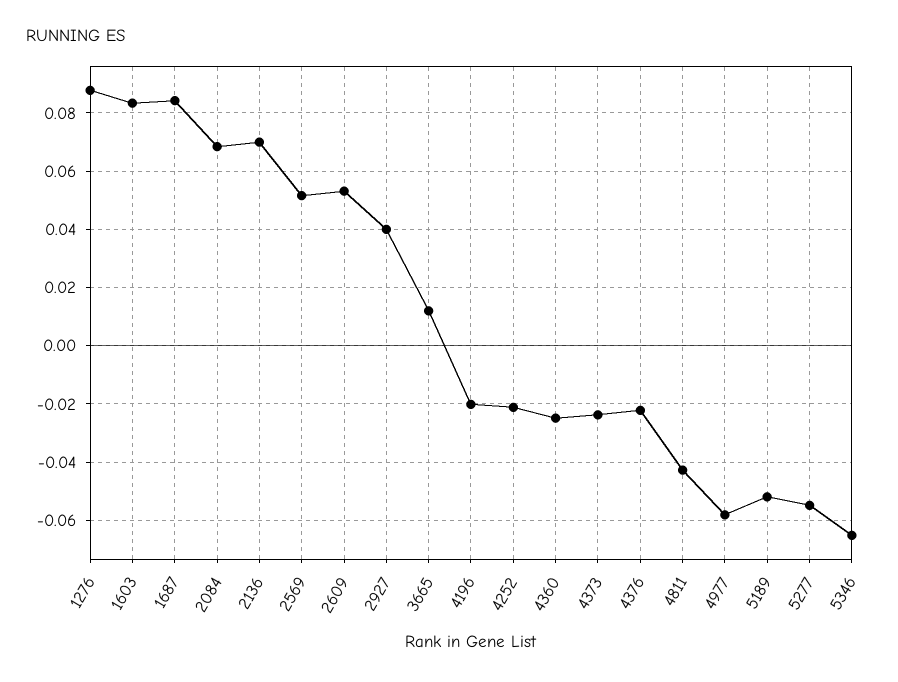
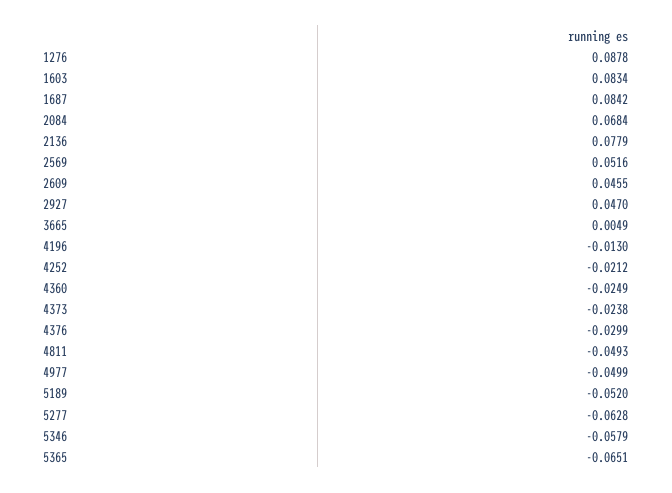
  {
    "1276": 0.0878,
    "1603": 0.0834,
    "1687": 0.0842,
    "2084": 0.0684,
-   "2136": 0.07,
+   "2136": 0.0779,
    "2569": 0.0516,
-   "2609": 0.0525,
+   "2609": 0.0455,
-   "2927": 0.04,
+   "2927": 0.047,
-   "3665": 0.0125,
+   "3665": 0.0049,
-   "4196": -0.02,
+   "4196": -0.013,
    "4252": -0.0212,
    "4360": -0.0249,
    "4373": -0.0238,
-   "4376": -0.0225,
+   "4376": -0.0299,
-   "4811": -0.0425,
+   "4811": -0.0493,
-   "4977": -0.0575,
+   "4977": -0.0499,
    "5189": -0.052,
-   "5277": -0.055,
+   "5277": -0.0628,
-   "5346": -0.065
+   "5346": -0.0579,
+   "5365": -0.0651
  }

